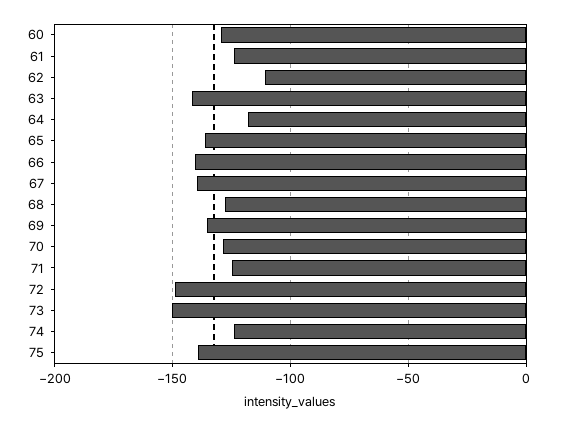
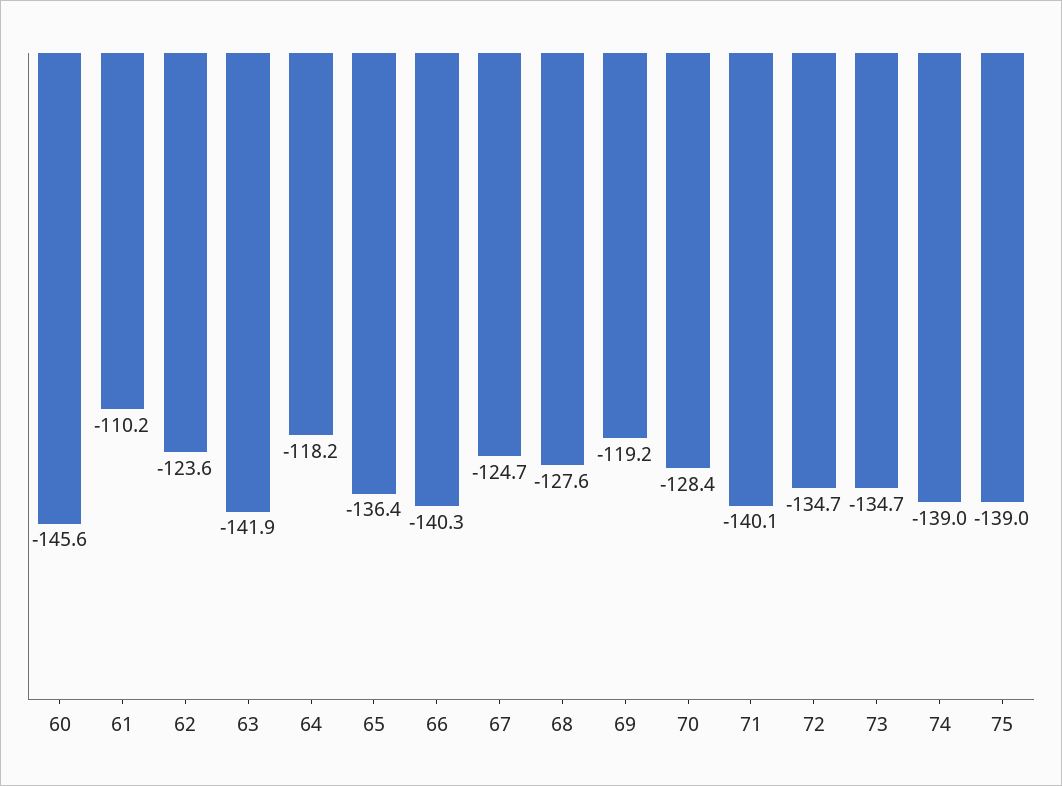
  {
-   "60": -130,
+   "60": -145.6,
-   "61": -125,
+   "61": -110.2,
-   "62": -110,
+   "62": -123.6,
    "63": -141.9,
    "64": -118.2,
    "65": -136.4,
    "66": -140.3,
-   "67": -140,
+   "67": -124.7,
    "68": -127.6,
-   "69": -135,
+   "69": -119.2,
    "70": -128.4,
-   "71": -125,
+   "71": -140.1,
-   "72": -150,
+   "72": -134.7,
-   "73": -150,
+   "73": -134.7,
-   "74": -125,
+   "74": -139,
    "75": -139
  }

